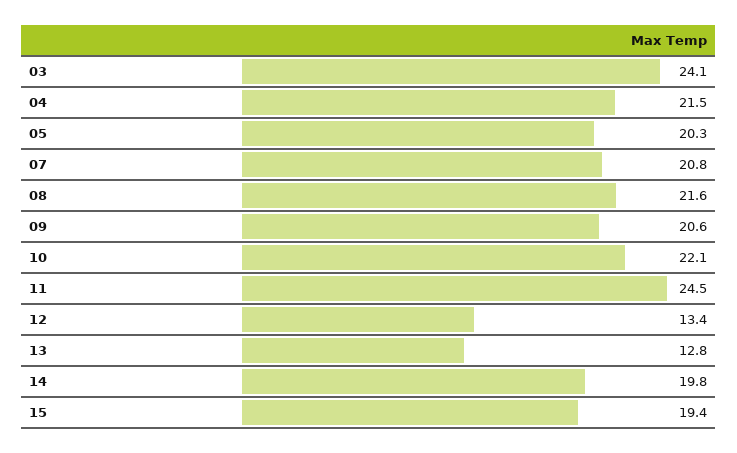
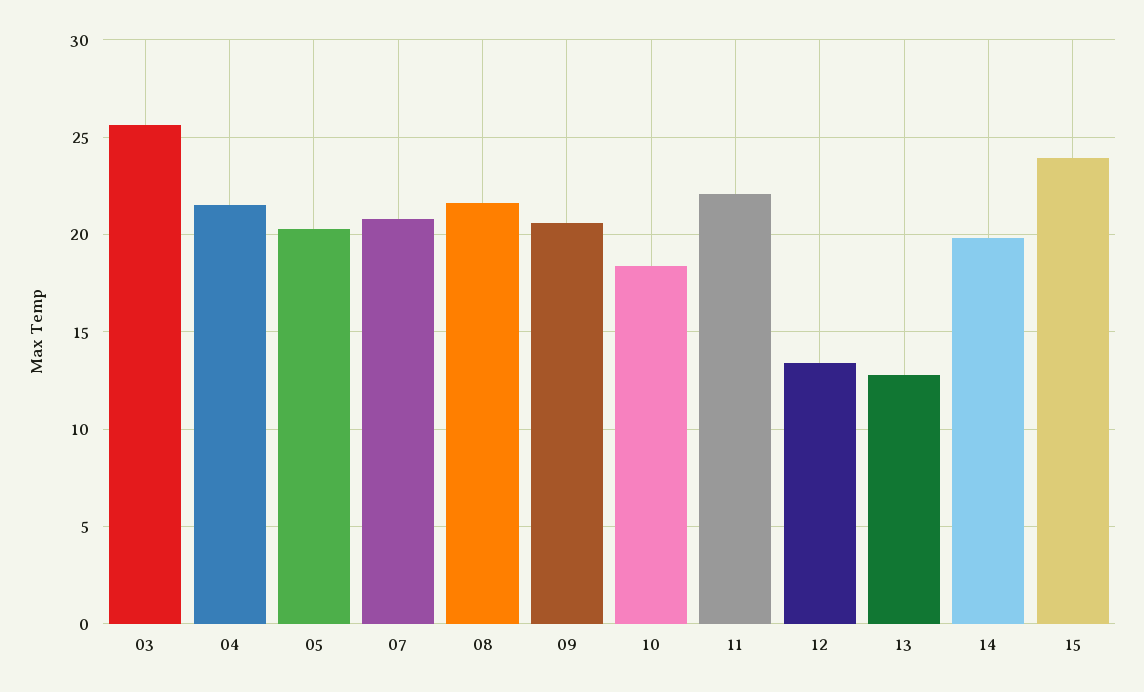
  {
-   "03": 24.1,
+   "03": 25.5,
    "04": 21.5,
    "05": 20.3,
    "07": 20.8,
    "08": 21.6,
    "09": 20.6,
-   "10": 22.1,
+   "10": 18.5,
-   "11": 24.5,
+   "11": 22,
    "12": 13.4,
    "13": 12.8,
    "14": 19.8,
-   "15": 19.4
+   "15": 24
  }

